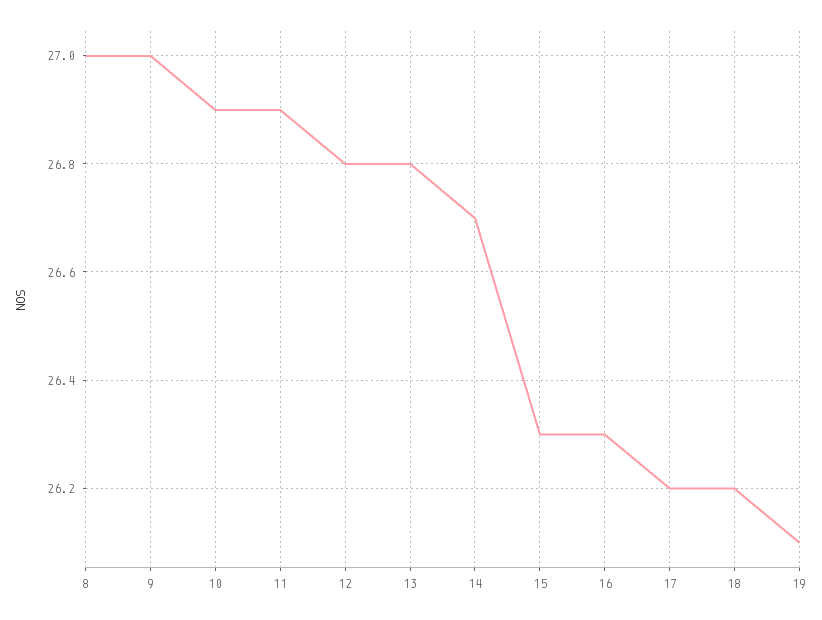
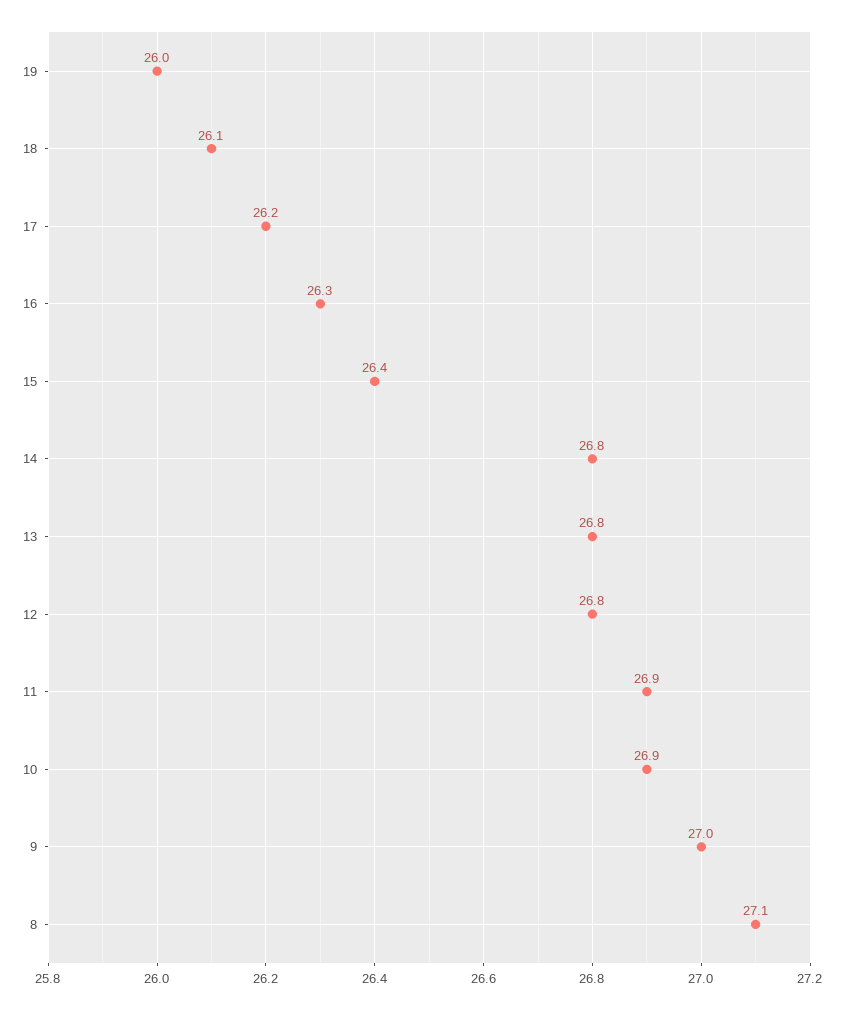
  {
-   "8": 27,
+   "8": 27.1,
    "9": 27,
    "10": 26.9,
    "11": 26.9,
    "12": 26.8,
    "13": 26.8,
-   "14": 26.7,
+   "14": 26.8,
-   "15": 26.3,
+   "15": 26.4,
    "16": 26.3,
    "17": 26.2,
-   "18": 26.2,
+   "18": 26.1,
-   "19": 26.1
+   "19": 26
  }

